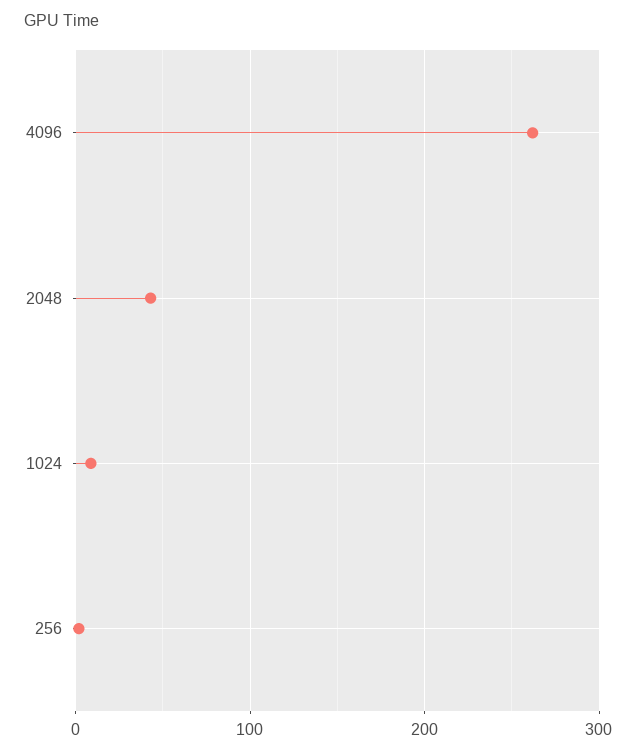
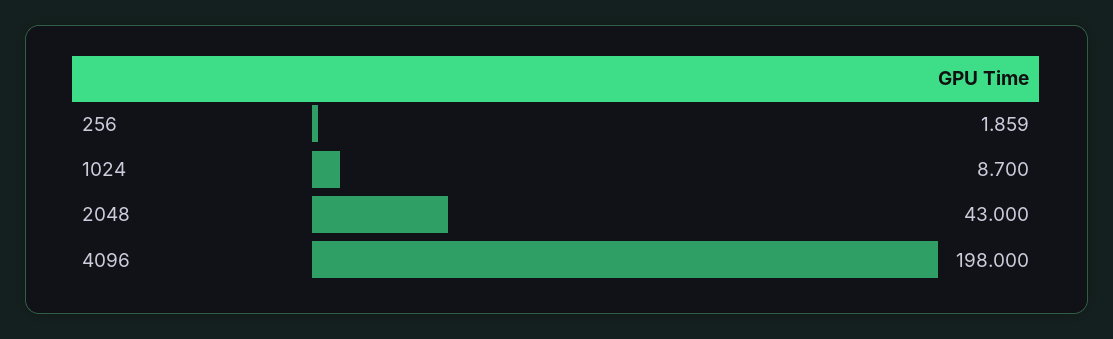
  {
-   "4096": 260,
+   "4096": 198,
    "2048": 43,
    "1024": 8.7,
    "256": 1.859
  }

